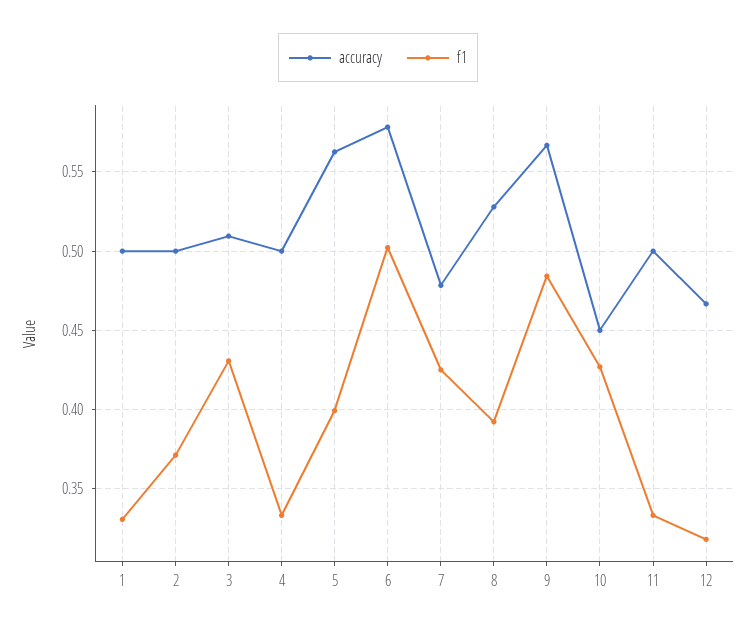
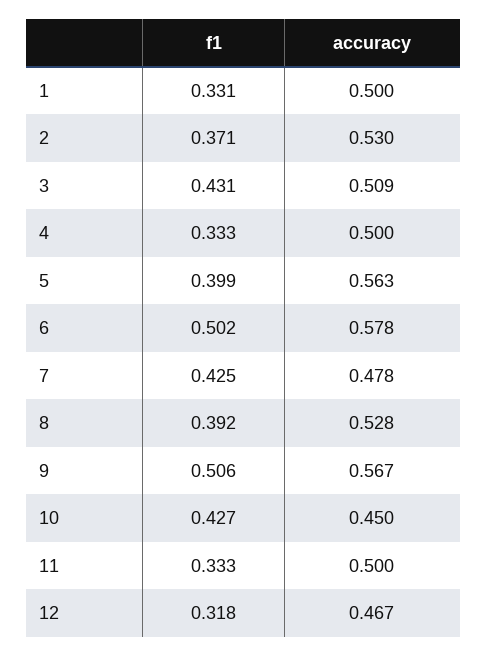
  {
    "accuracy": {
      "1": 0.5,
-     "2": 0.5,
+     "2": 0.53,
      "3": 0.509,
      "4": 0.5,
      "5": 0.563,
      "6": 0.578,
      "7": 0.478,
      "8": 0.528,
      "9": 0.567,
      "10": 0.45,
      "11": 0.5,
      "12": 0.467
    },
    "f1": {
      "1": 0.331,
      "2": 0.371,
      "3": 0.431,
      "4": 0.333,
      "5": 0.399,
      "6": 0.502,
      "7": 0.425,
      "8": 0.392,
-     "9": 0.485,
+     "9": 0.506,
      "10": 0.427,
      "11": 0.333,
      "12": 0.318
    }
  }

